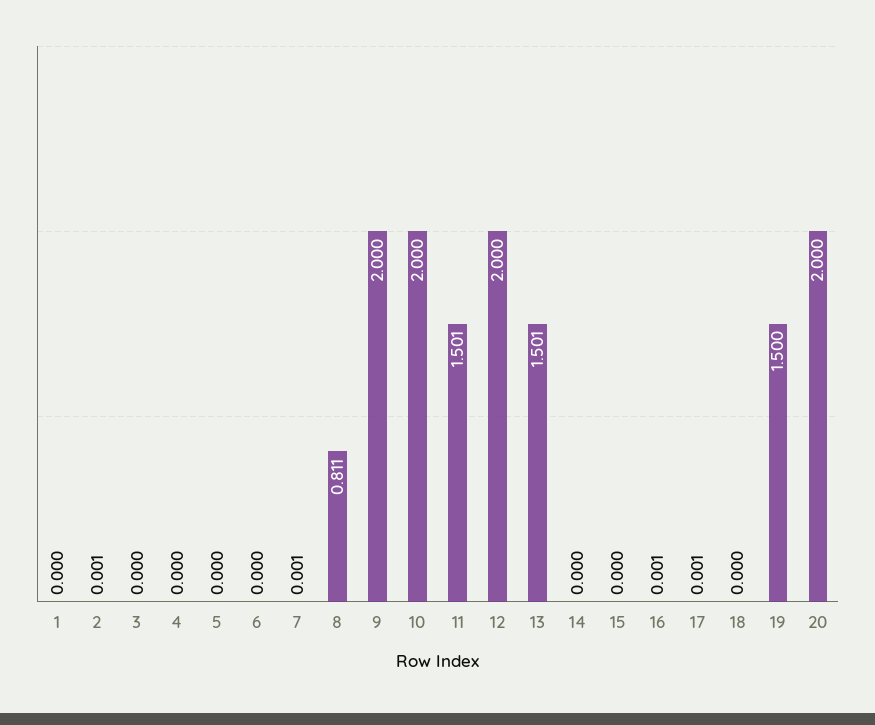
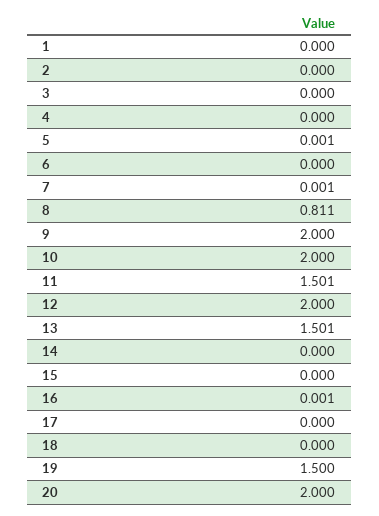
  {
    "1": 0,
-   "2": 0.001,
+   "2": 0,
    "3": 0,
    "4": 0,
-   "5": 0,
+   "5": 0.001,
    "6": 0,
    "7": 0.001,
    "8": 0.811,
    "9": 2,
    "10": 2,
    "11": 1.501,
    "12": 2,
    "13": 1.501,
    "14": 0,
    "15": 0,
    "16": 0.001,
-   "17": 0.001,
+   "17": 0,
    "18": 0,
    "19": 1.5,
    "20": 2
  }

